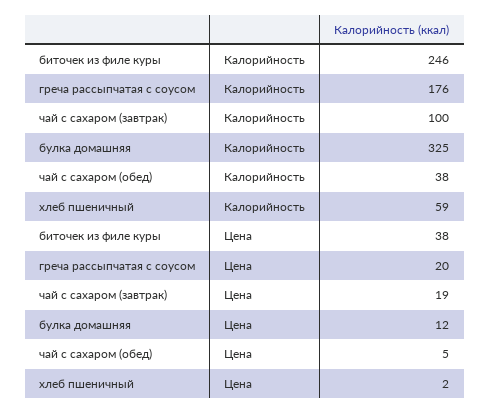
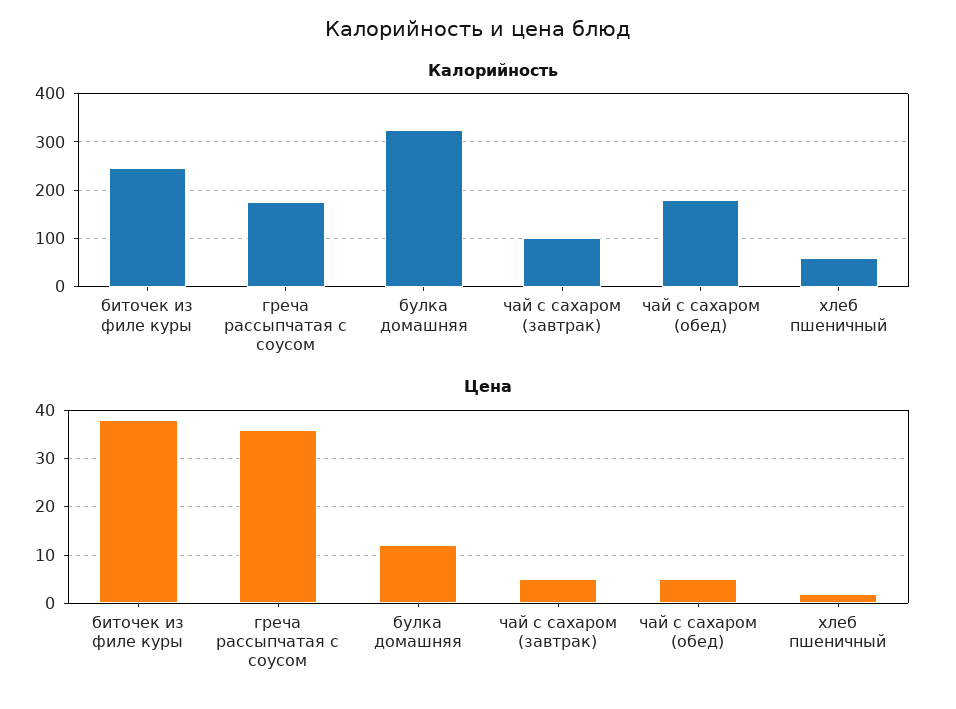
  {
    "Калорийность": {
      "биточек из филе куры": 246,
      "греча рассыпчатая с соусом": 176,
      "чай с сахаром (завтрак)": 100,
      "булка домашняя": 325,
-     "чай с сахаром (обед)": 38,
+     "чай с сахаром (обед)": 180,
      "хлеб пшеничный": 59
    },
    "Цена": {
      "биточек из филе куры": 38,
-     "греча рассыпчатая с соусом": 20,
+     "греча рассыпчатая с соусом": 35,
-     "чай с сахаром (завтрак)": 19,
+     "чай с сахаром (завтрак)": 5,
      "булка домашняя": 12,
      "чай с сахаром (обед)": 5,
      "хлеб пшеничный": 2
    }
  }

